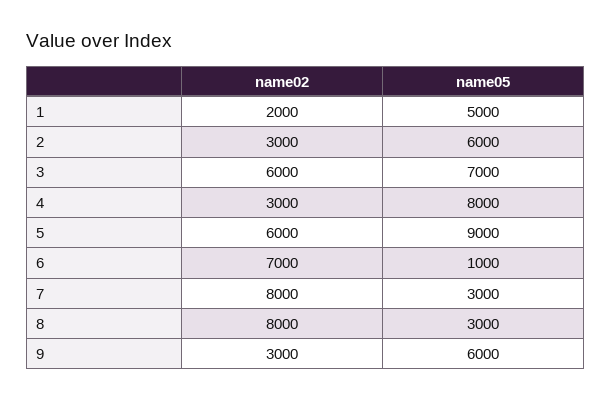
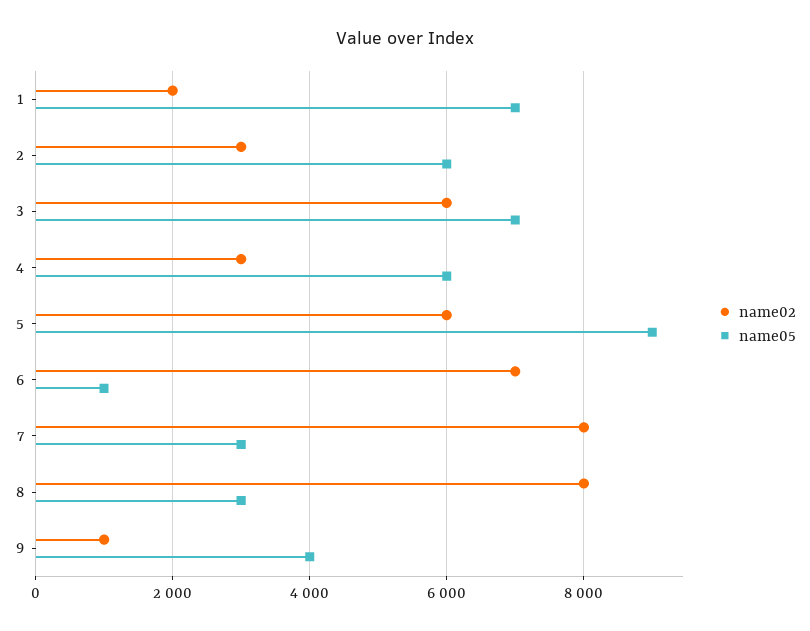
  {
    "name02": {
      "1": 2000,
      "2": 3000,
      "3": 6000,
      "4": 3000,
      "5": 6000,
      "6": 7000,
      "7": 8000,
      "8": 8000,
-     "9": 3000
+     "9": 1000
    },
    "name05": {
-     "1": 5000,
+     "1": 7000,
      "2": 6000,
      "3": 7000,
-     "4": 8000,
+     "4": 6000,
      "5": 9000,
      "6": 1000,
      "7": 3000,
      "8": 3000,
-     "9": 6000
+     "9": 4000
    }
  }

